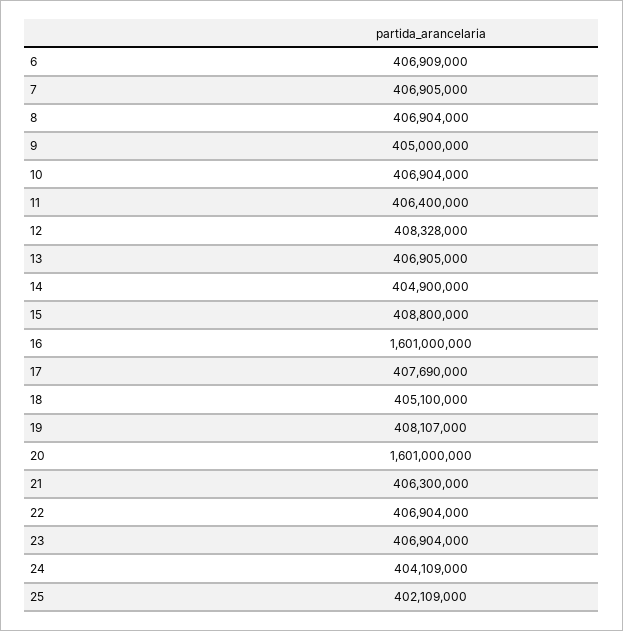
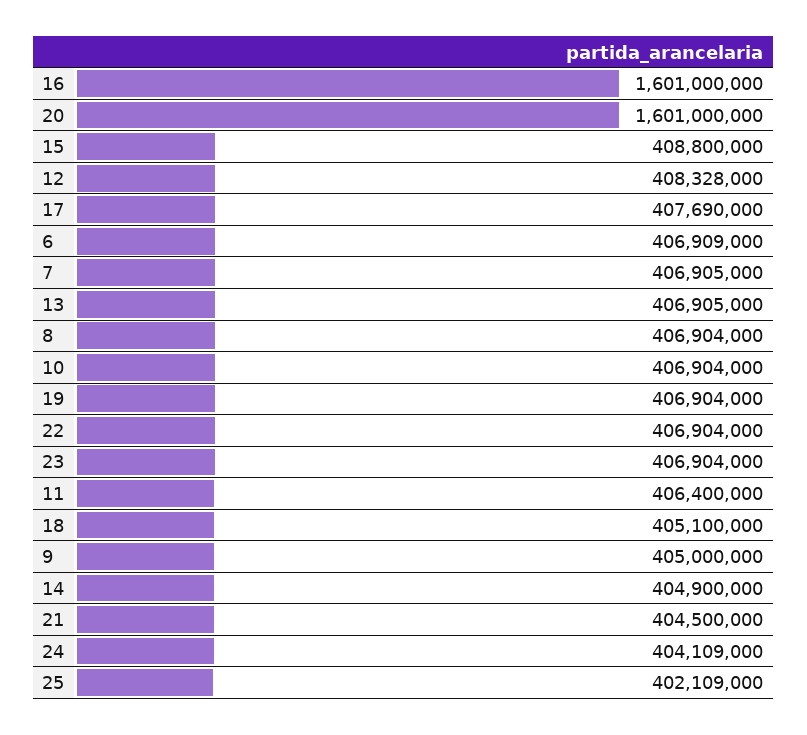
  {
    "6": 406909000,
    "7": 406905000,
    "8": 406904000,
    "9": 405000000,
    "10": 406904000,
    "11": 406400000,
    "12": 408328000,
    "13": 406905000,
    "14": 404900000,
    "15": 408800000,
    "16": 1601000000,
    "17": 407690000,
    "18": 405100000,
-   "19": 408107000,
+   "19": 406904000,
    "20": 1601000000,
-   "21": 406300000,
+   "21": 404500000,
    "22": 406904000,
    "23": 406904000,
    "24": 404109000,
    "25": 402109000
  }

